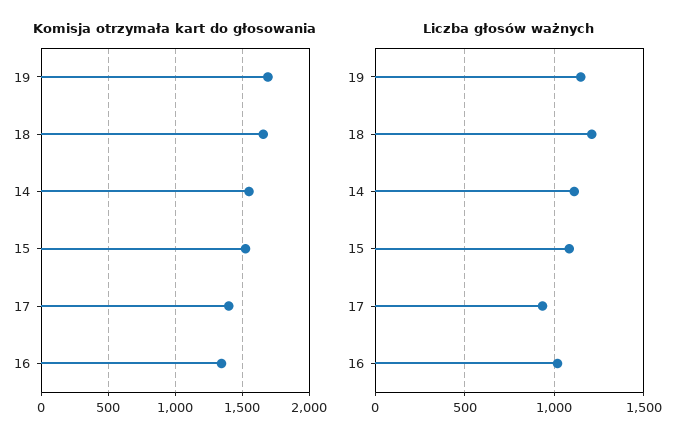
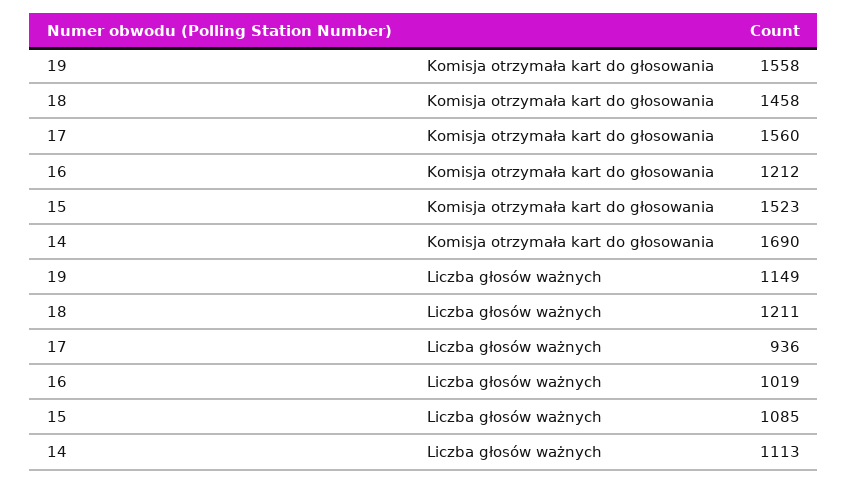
  {
    "Komisja otrzymała kart do głosowania": {
-     "19": 1700,
+     "19": 1558,
-     "18": 1650,
+     "18": 1458,
-     "14": 1550,
+     "14": 1690,
      "15": 1523,
-     "17": 1400,
+     "17": 1560,
-     "16": 1350
+     "16": 1212
    },
    "Liczba głosów ważnych": {
      "19": 1149,
      "18": 1211,
      "14": 1113,
      "15": 1085,
      "17": 936,
      "16": 1019
    }
  }

